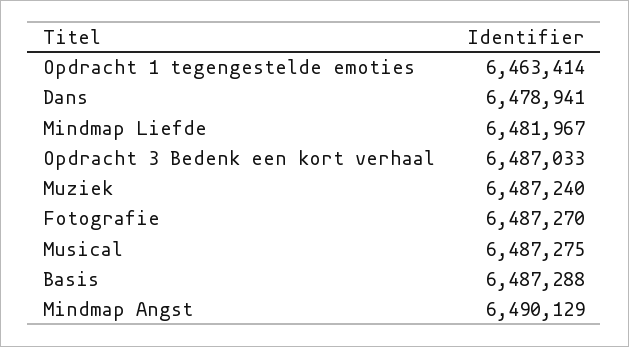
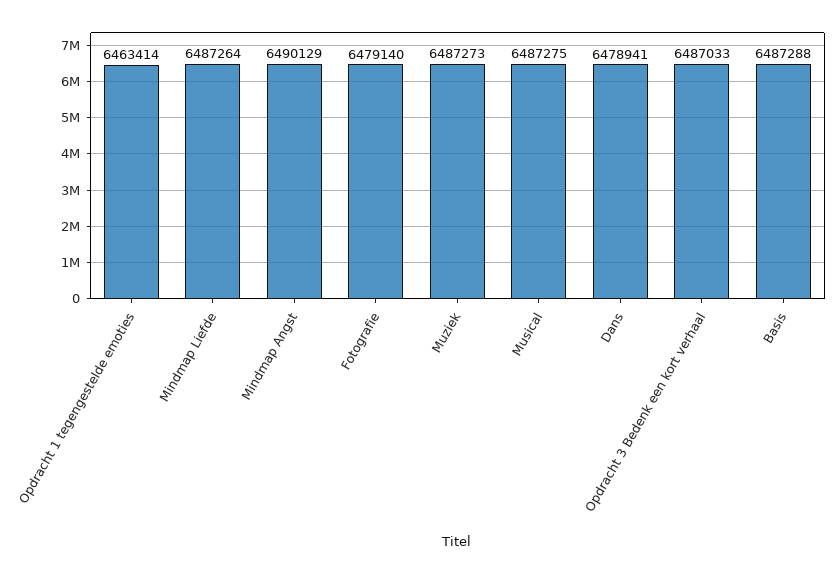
  {
    "Opdracht 1 tegengestelde emoties": 6463414,
    "Dans": 6478941,
-   "Mindmap Liefde": 6481967,
+   "Mindmap Liefde": 6487264,
    "Opdracht 3 Bedenk een kort verhaal": 6487033,
-   "Muziek": 6487240,
+   "Muziek": 6487273,
-   "Fotografie": 6487270,
+   "Fotografie": 6479140,
    "Musical": 6487275,
    "Basis": 6487288,
    "Mindmap Angst": 6490129
  }

